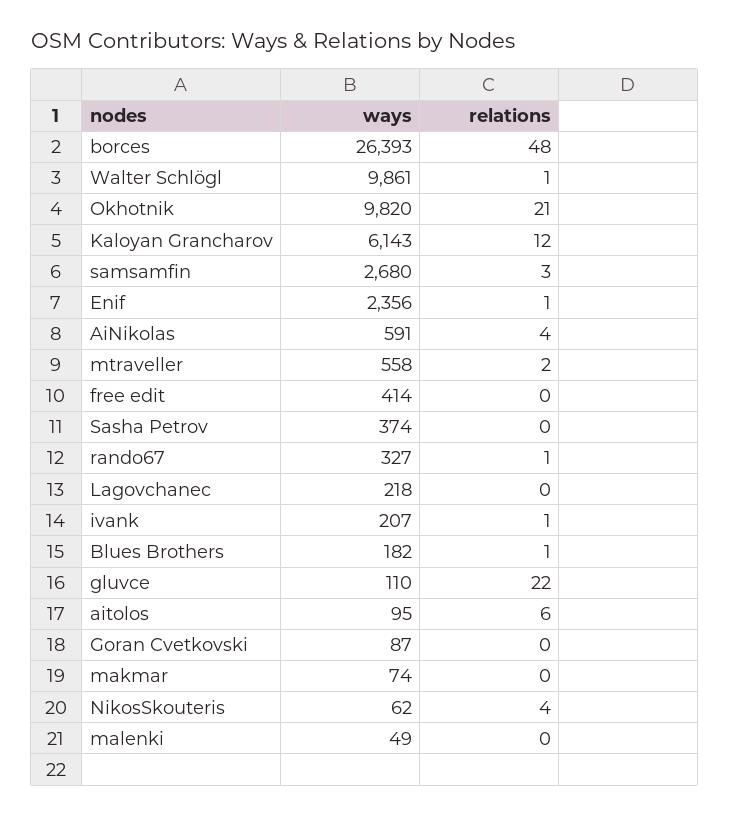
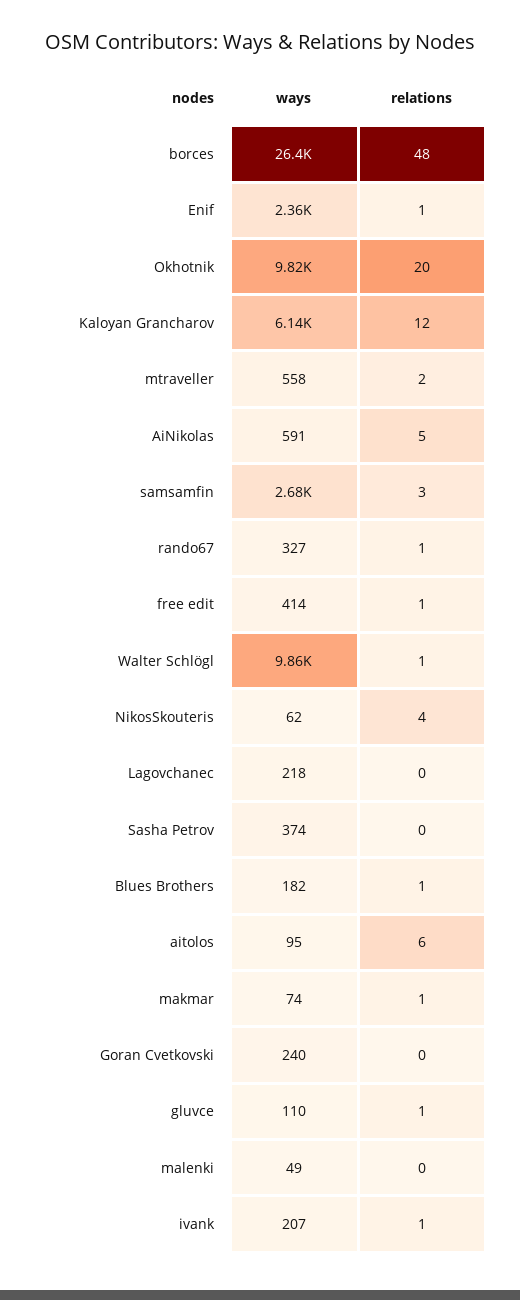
  {
    "ways": {
      "borces": 26393,
      "Walter Schlögl": 9861,
      "Okhotnik": 9820,
      "Kaloyan Grancharov": 6143,
      "samsamfin": 2680,
      "Enif": 2356,
      "AiNikolas": 591,
      "mtraveller": 558,
      "free edit": 414,
      "Sasha Petrov": 374,
      "rando67": 327,
      "Lagovchanec": 218,
      "ivank": 207,
      "Blues Brothers": 182,
      "gluvce": 110,
      "aitolos": 95,
-     "Goran Cvetkovski": 87,
+     "Goran Cvetkovski": 240,
      "makmar": 74,
      "NikosSkouteris": 62,
      "malenki": 49
    },
    "relations": {
      "borces": 48,
      "Walter Schlögl": 1,
-     "Okhotnik": 21,
+     "Okhotnik": 20,
      "Kaloyan Grancharov": 12,
      "samsamfin": 3,
      "Enif": 1,
-     "AiNikolas": 4,
+     "AiNikolas": 5,
      "mtraveller": 2,
-     "free edit": 0,
+     "free edit": 1,
      "Sasha Petrov": 0,
      "rando67": 1,
      "Lagovchanec": 0,
      "ivank": 1,
      "Blues Brothers": 1,
-     "gluvce": 22,
+     "gluvce": 1,
      "aitolos": 6,
      "Goran Cvetkovski": 0,
-     "makmar": 0,
+     "makmar": 1,
      "NikosSkouteris": 4,
      "malenki": 0
    }
  }

